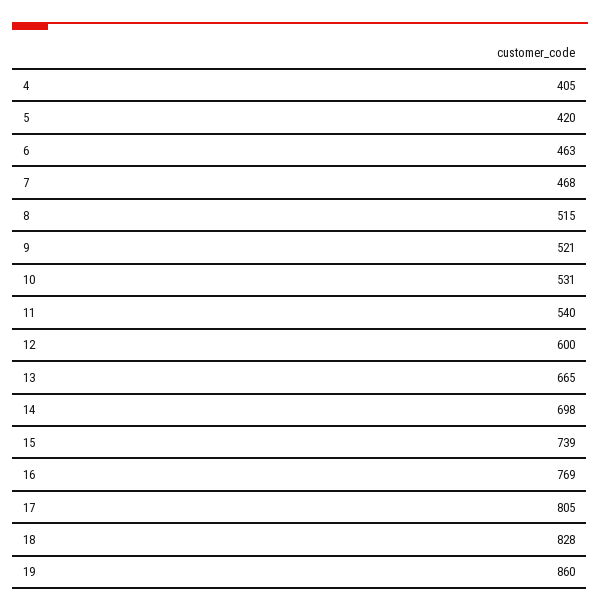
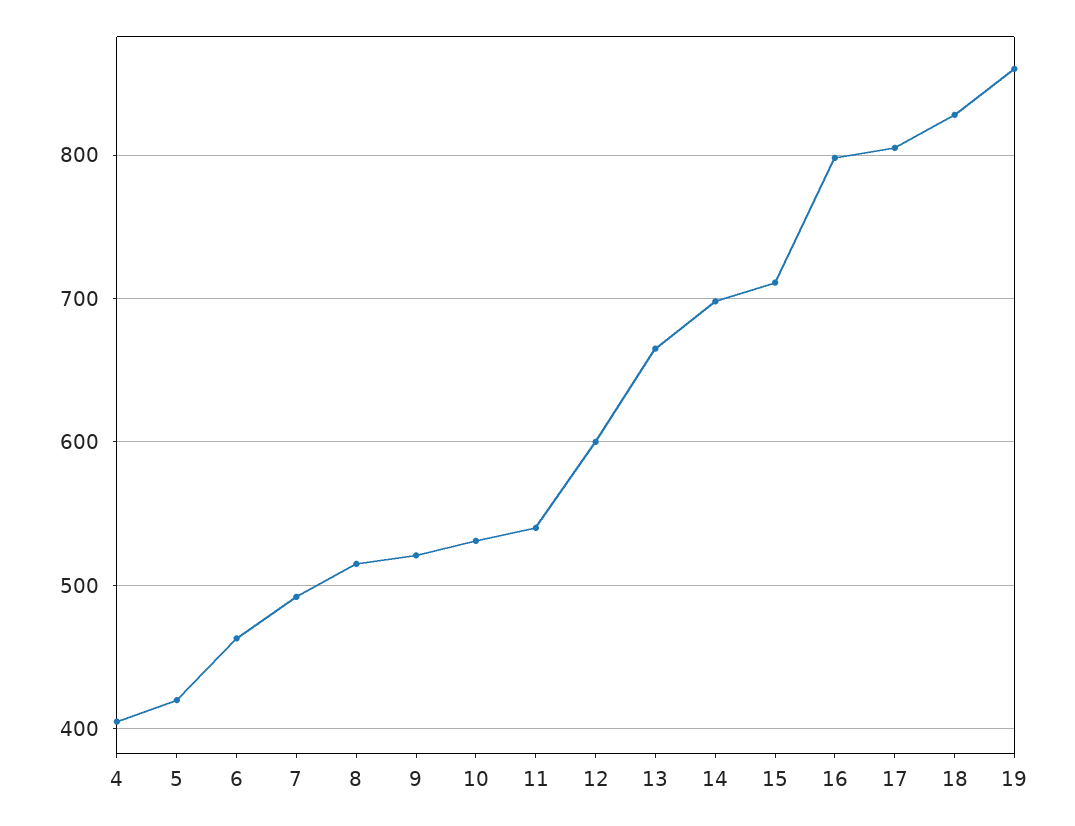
  {
    "4": 405,
    "5": 420,
    "6": 463,
-   "7": 468,
+   "7": 490,
    "8": 515,
    "9": 521,
    "10": 531,
    "11": 540,
    "12": 600,
    "13": 665,
    "14": 698,
-   "15": 739,
+   "15": 710,
-   "16": 769,
+   "16": 800,
    "17": 805,
    "18": 828,
    "19": 860
  }

